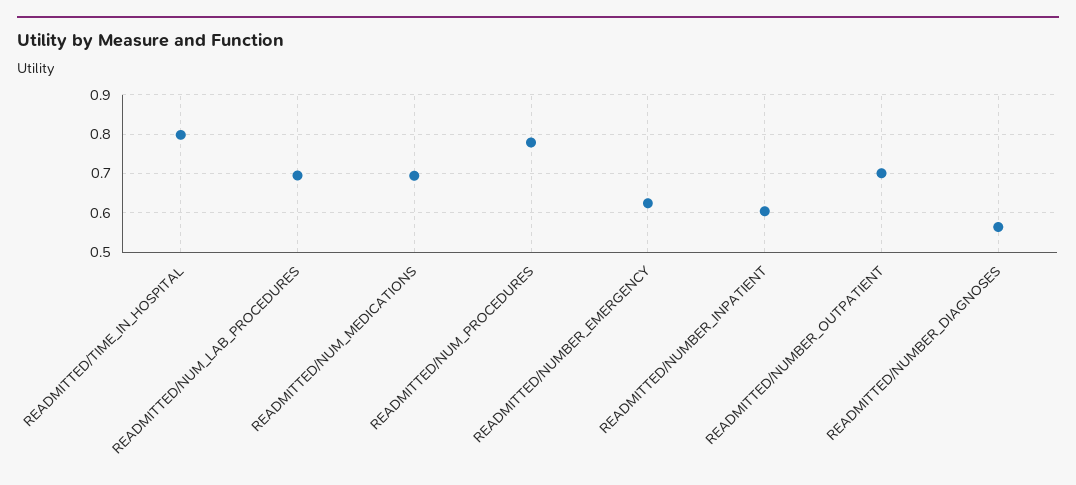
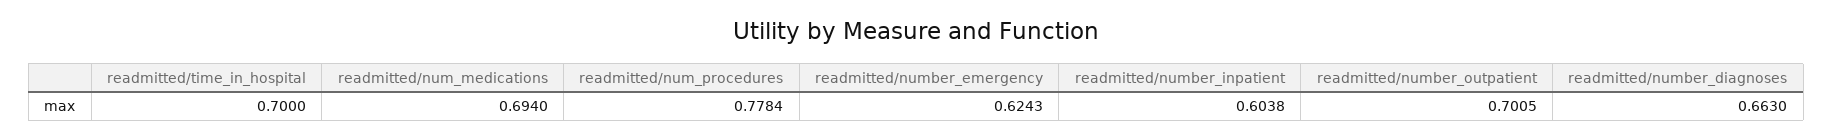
  {
-   "READMITTED/TIME_IN_HOSPITAL": 0.8,
+   "READMITTED/TIME_IN_HOSPITAL": 0.7,
-   "READMITTED/NUM_LAB_PROCEDURES": 0.7,
    "READMITTED/NUM_MEDICATIONS": 0.694,
    "READMITTED/NUM_PROCEDURES": 0.7784,
    "READMITTED/NUMBER_EMERGENCY": 0.6243,
    "READMITTED/NUMBER_INPATIENT": 0.6038,
    "READMITTED/NUMBER_OUTPATIENT": 0.7005,
-   "READMITTED/NUMBER_DIAGNOSES": 0.56
+   "READMITTED/NUMBER_DIAGNOSES": 0.663
  }

